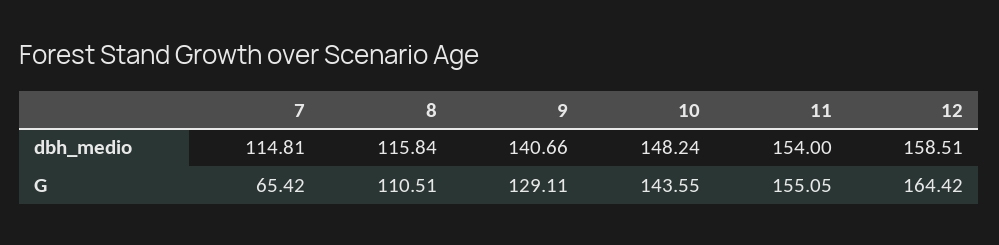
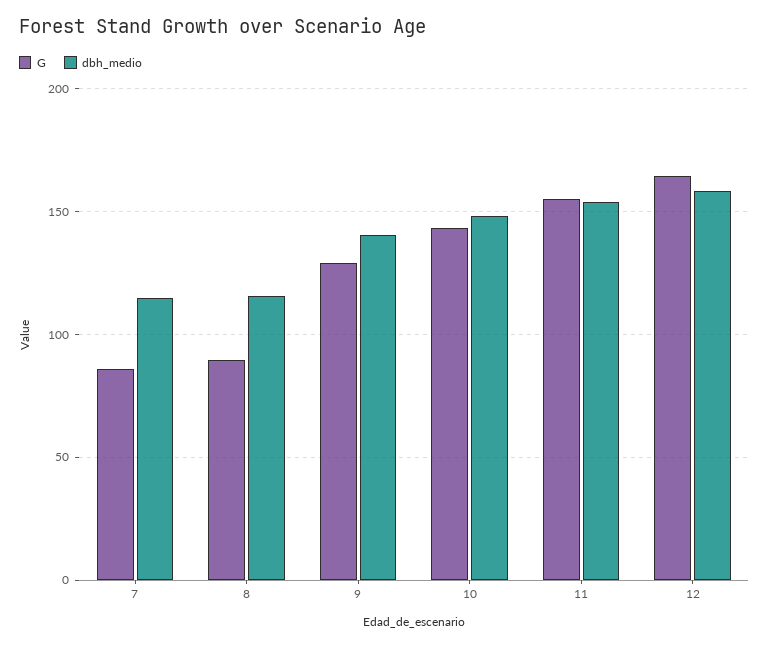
  {
    "dbh_medio": {
      "7": 114.81,
      "8": 115.84,
      "9": 140.66,
      "10": 148.24,
      "11": 154,
      "12": 158.51
    },
    "G": {
-     "7": 65.42,
+     "7": 85,
-     "8": 110.51,
+     "8": 90,
      "9": 129.11,
      "10": 143.55,
      "11": 155.05,
      "12": 164.42
    }
  }

